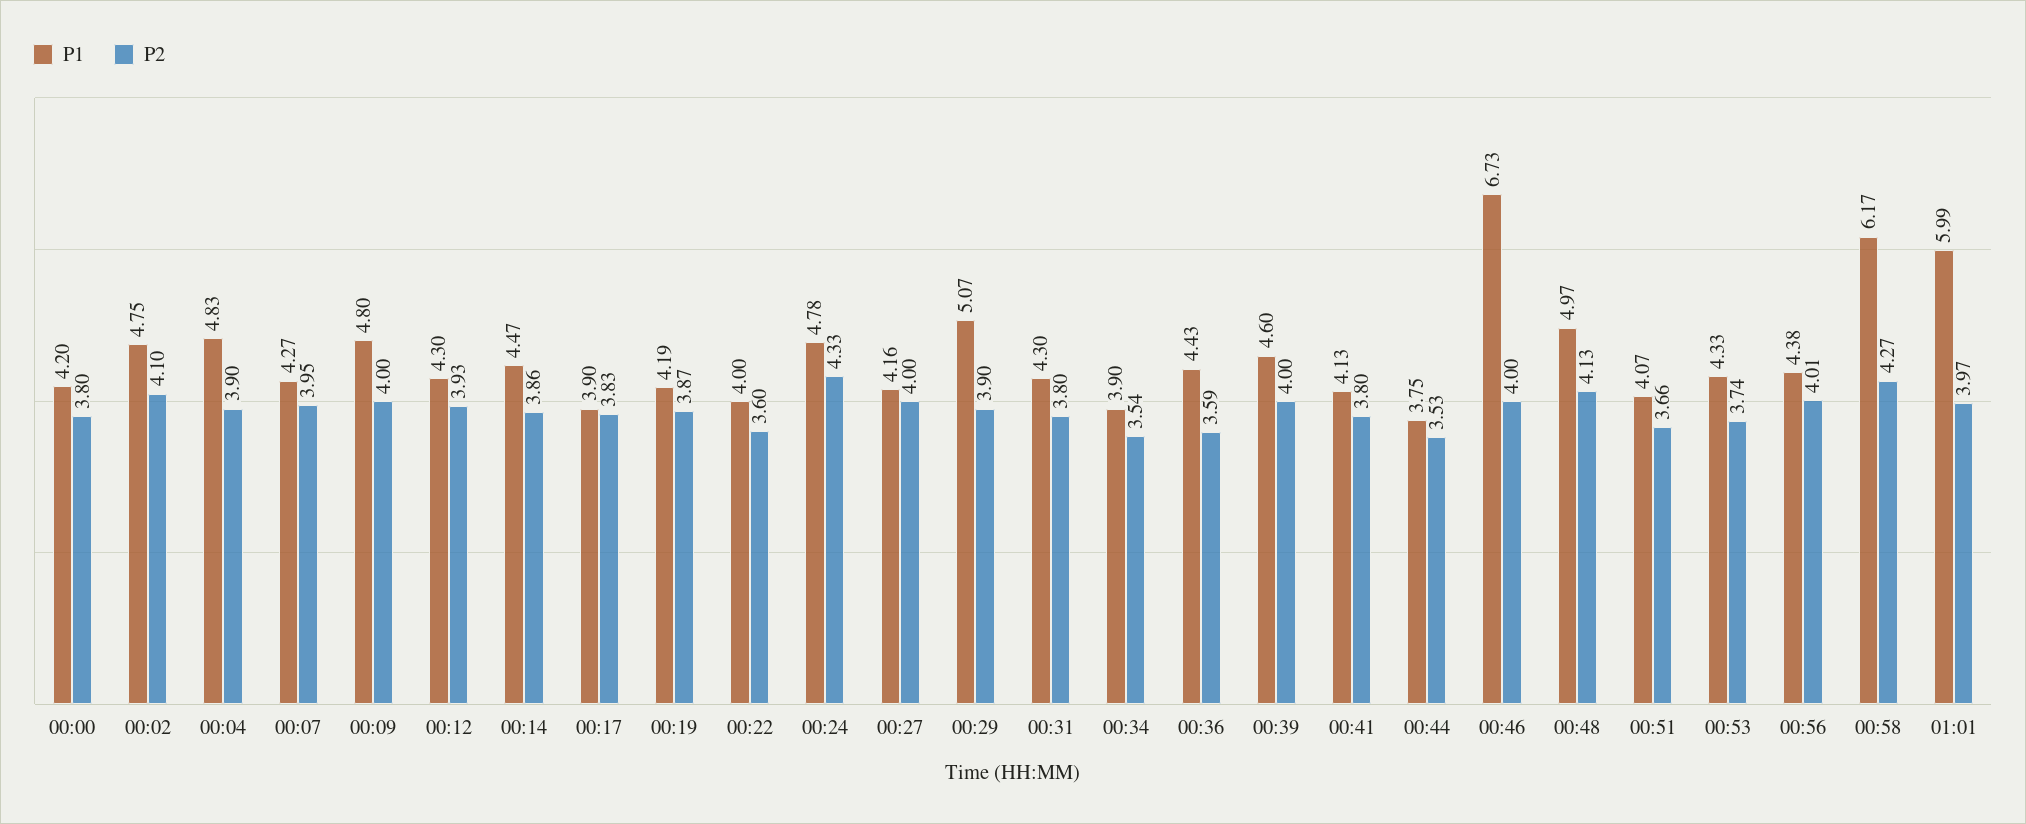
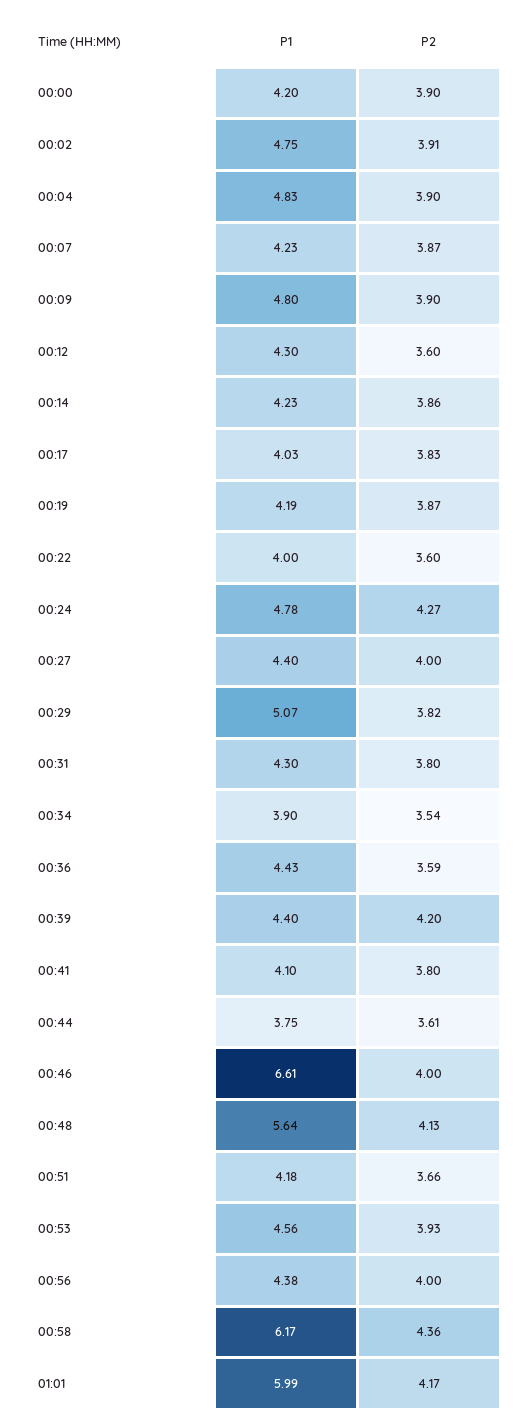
  {
    "P1": {
      "00:00": 4.2,
      "00:02": 4.75,
      "00:04": 4.83,
-     "00:07": 4.27,
+     "00:07": 4.23,
      "00:09": 4.8,
      "00:12": 4.3,
-     "00:14": 4.47,
+     "00:14": 4.23,
-     "00:17": 3.9,
+     "00:17": 4.03,
      "00:19": 4.19,
      "00:22": 4,
      "00:24": 4.78,
-     "00:27": 4.16,
+     "00:27": 4.4,
      "00:29": 5.07,
      "00:31": 4.3,
      "00:34": 3.9,
      "00:36": 4.43,
-     "00:39": 4.6,
+     "00:39": 4.4,
-     "00:41": 4.13,
+     "00:41": 4.1,
      "00:44": 3.75,
-     "00:46": 6.73,
+     "00:46": 6.61,
-     "00:48": 4.97,
+     "00:48": 5.64,
-     "00:51": 4.07,
+     "00:51": 4.18,
-     "00:53": 4.33,
+     "00:53": 4.56,
      "00:56": 4.38,
      "00:58": 6.17,
      "01:01": 5.99
    },
    "P2": {
-     "00:00": 3.8,
+     "00:00": 3.9,
-     "00:02": 4.1,
+     "00:02": 3.91,
      "00:04": 3.9,
-     "00:07": 3.95,
+     "00:07": 3.87,
-     "00:09": 4,
+     "00:09": 3.9,
-     "00:12": 3.93,
+     "00:12": 3.6,
      "00:14": 3.86,
      "00:17": 3.83,
      "00:19": 3.87,
      "00:22": 3.6,
-     "00:24": 4.33,
+     "00:24": 4.27,
      "00:27": 4,
-     "00:29": 3.9,
+     "00:29": 3.82,
      "00:31": 3.8,
      "00:34": 3.54,
      "00:36": 3.59,
-     "00:39": 4,
+     "00:39": 4.2,
      "00:41": 3.8,
-     "00:44": 3.53,
+     "00:44": 3.61,
      "00:46": 4,
      "00:48": 4.13,
      "00:51": 3.66,
-     "00:53": 3.74,
+     "00:53": 3.93,
-     "00:56": 4.01,
+     "00:56": 4,
-     "00:58": 4.27,
+     "00:58": 4.36,
-     "01:01": 3.97
+     "01:01": 4.17
    }
  }

